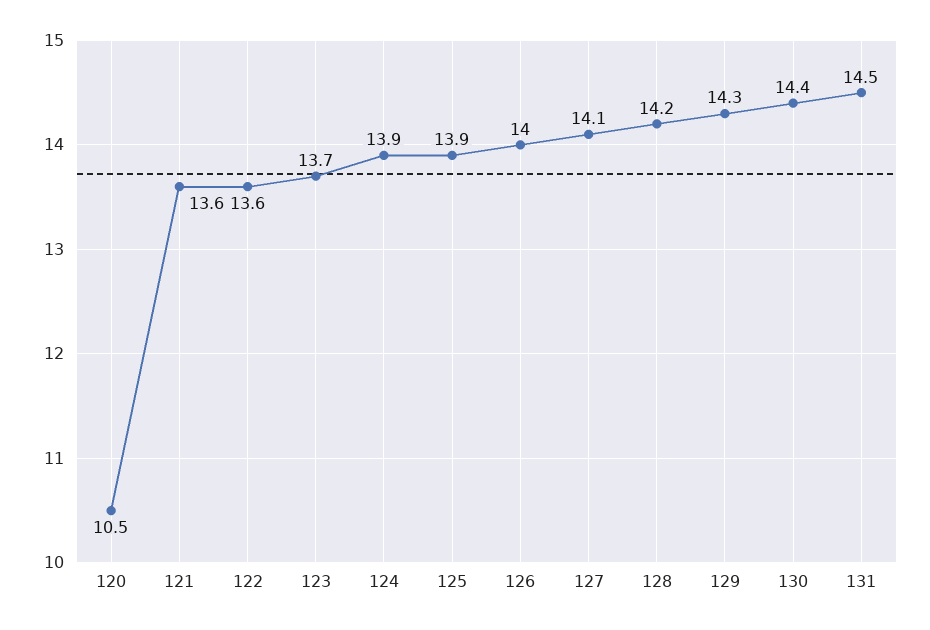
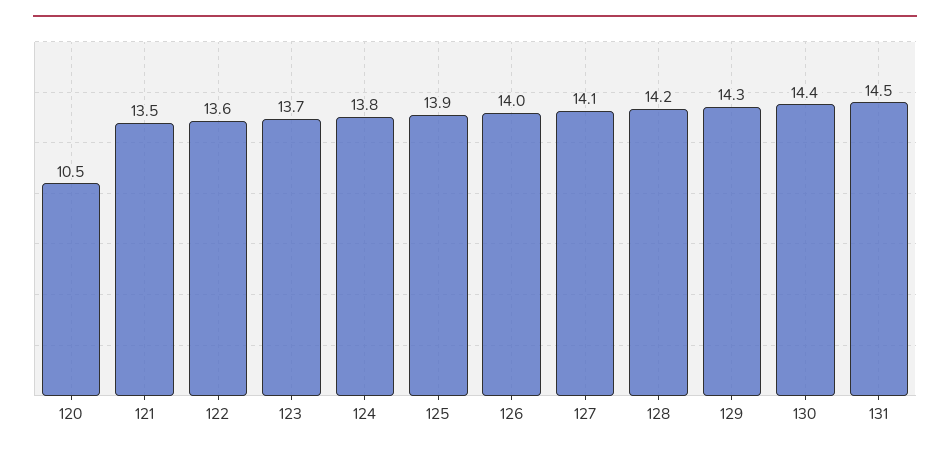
  {
    "120": 10.5,
-   "121": 13.6,
+   "121": 13.5,
    "122": 13.6,
    "123": 13.7,
-   "124": 13.9,
+   "124": 13.8,
    "125": 13.9,
    "126": 14,
    "127": 14.1,
    "128": 14.2,
    "129": 14.3,
    "130": 14.4,
    "131": 14.5
  }

